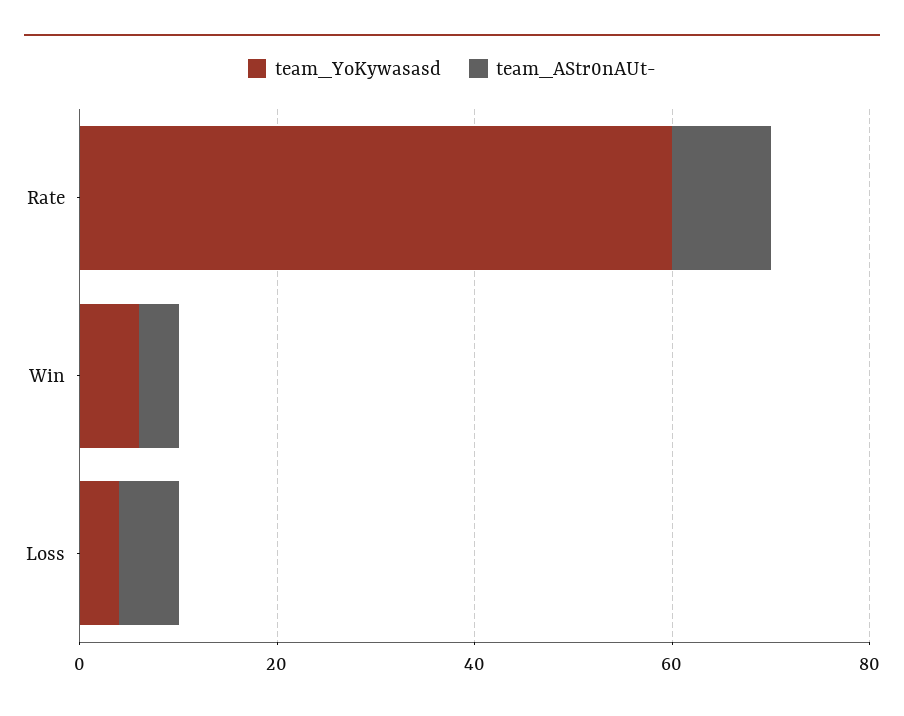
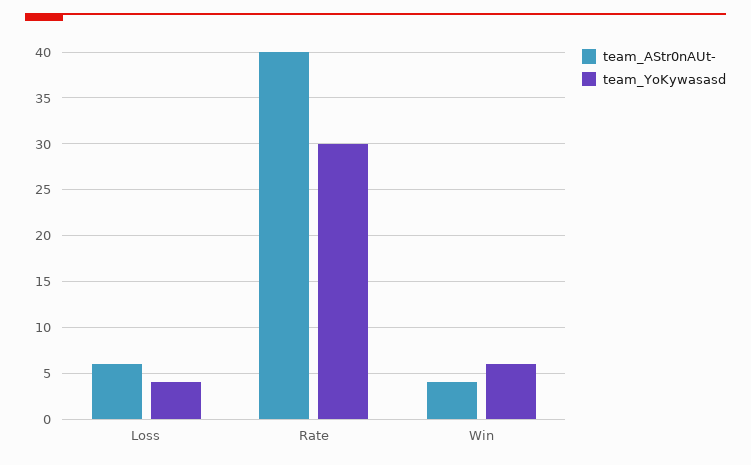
  {
    "team_YoKywasasd": {
-     "Rate": 60,
+     "Rate": 30,
      "Win": 6,
      "Loss": 4
    },
    "team_AStr0nAUt-": {
-     "Rate": 10,
+     "Rate": 40,
      "Win": 4,
      "Loss": 6
    }
  }

